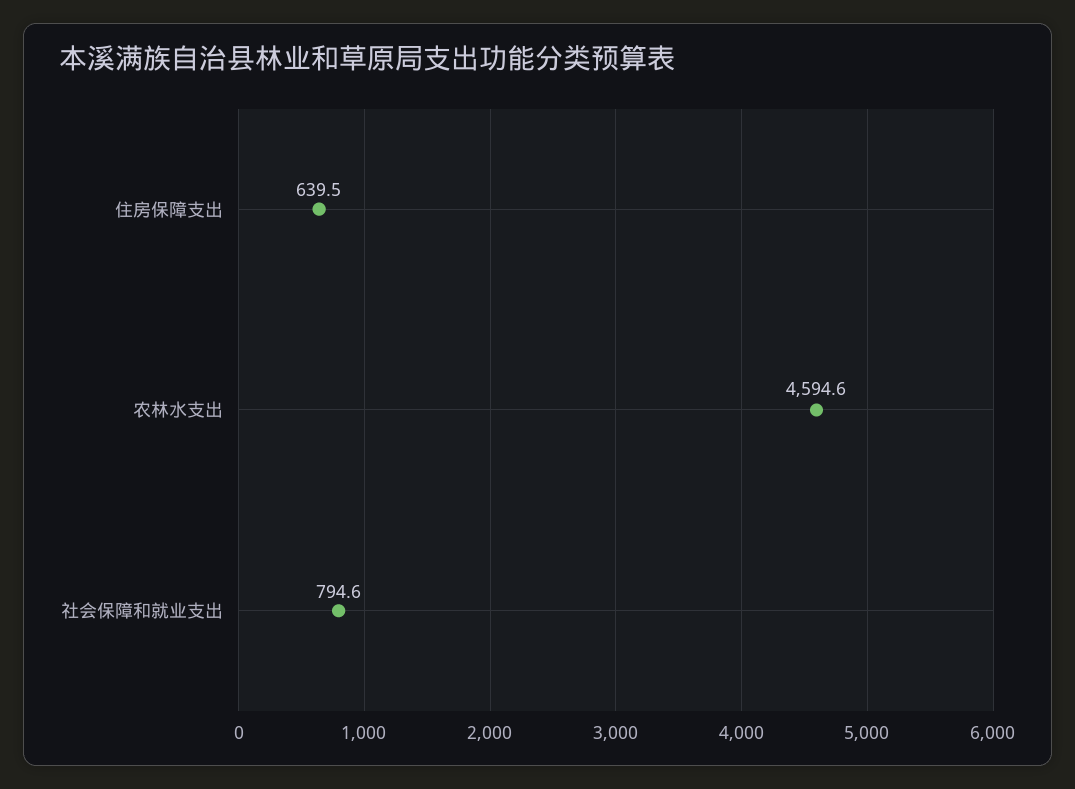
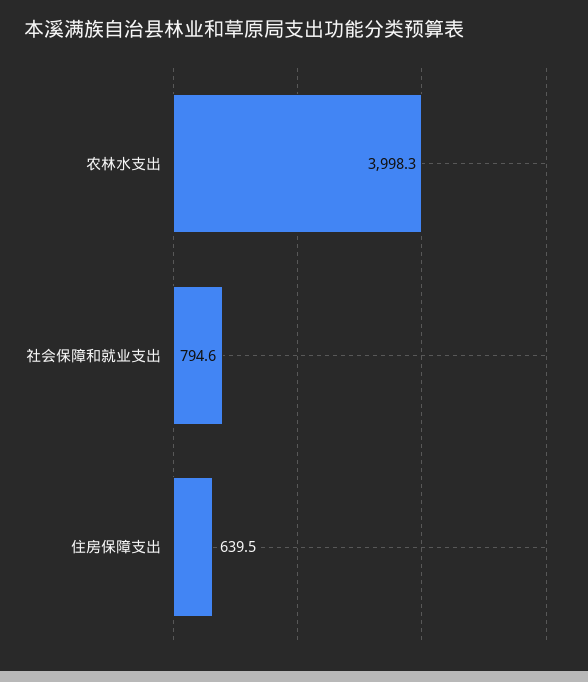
  {
    "住房保障支出": 639.5,
-   "农林水支出": 4594.6,
+   "农林水支出": 3998.3,
    "社会保障和就业支出": 794.6
  }

